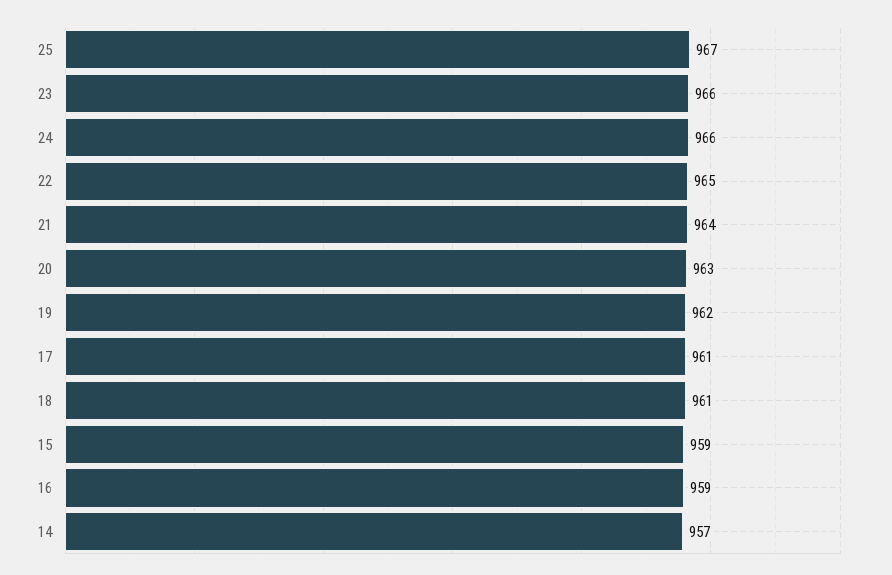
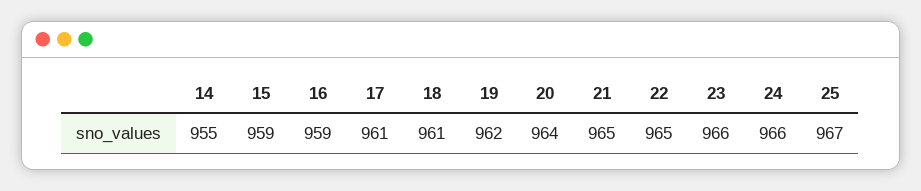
  {
    "25": 967,
    "23": 966,
    "24": 966,
    "22": 965,
-   "21": 964,
+   "21": 965,
-   "20": 963,
+   "20": 964,
    "19": 962,
    "17": 961,
    "18": 961,
    "15": 959,
    "16": 959,
-   "14": 957
+   "14": 955
  }

